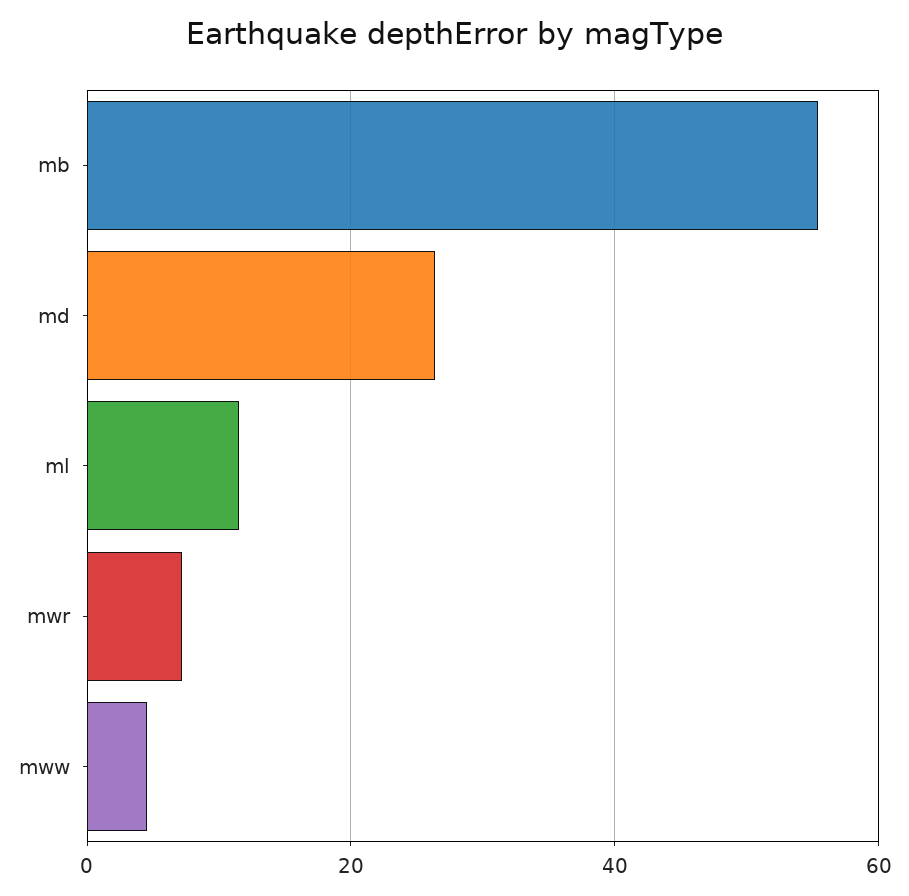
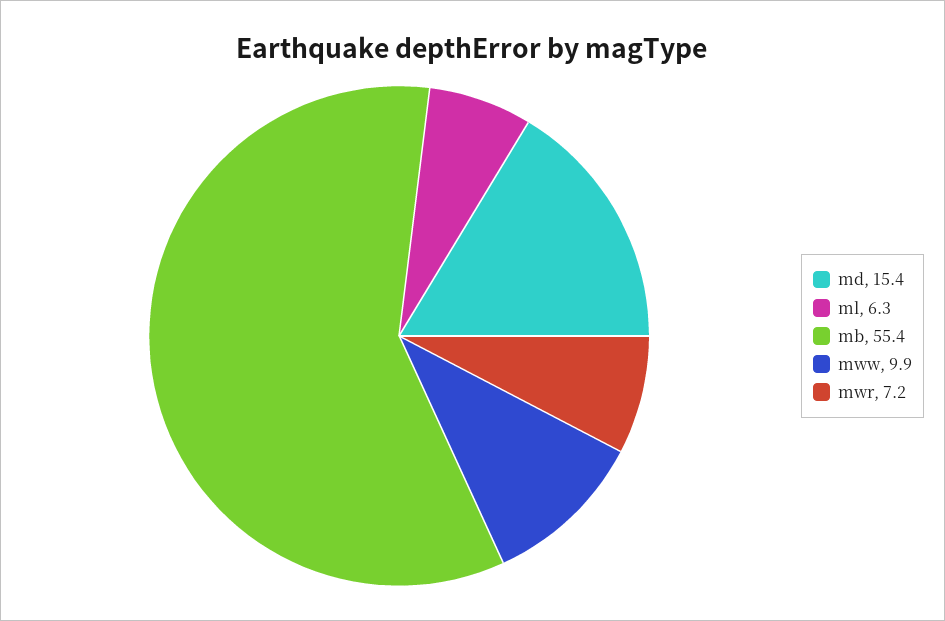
  {
    "mb": 55.4,
-   "md": 26,
+   "md": 15.4,
-   "ml": 12,
+   "ml": 6.3,
    "mwr": 7.2,
-   "mww": 4
+   "mww": 9.9
  }

